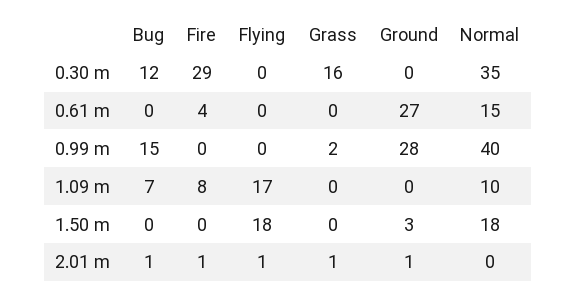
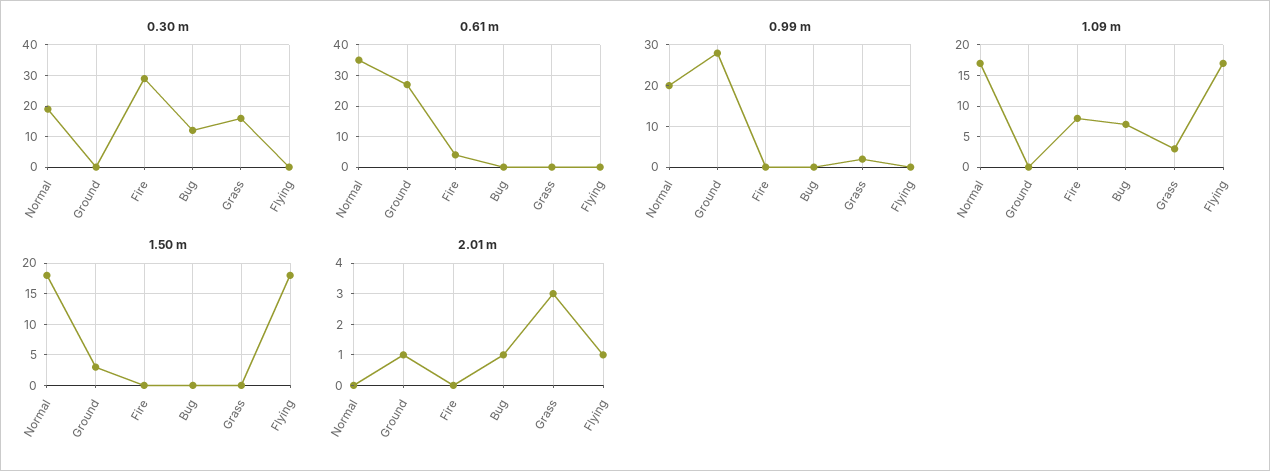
  {
    "0.30 m": {
      "Bug": 12,
      "Fire": 29,
      "Flying": 0,
      "Grass": 16,
      "Ground": 0,
-     "Normal": 35
+     "Normal": 20
    },
    "0.61 m": {
      "Bug": 0,
      "Fire": 4,
      "Flying": 0,
      "Grass": 0,
      "Ground": 27,
-     "Normal": 15
+     "Normal": 35
    },
    "0.99 m": {
-     "Bug": 15,
+     "Bug": 0,
      "Fire": 0,
      "Flying": 0,
      "Grass": 2,
      "Ground": 28,
-     "Normal": 40
+     "Normal": 20
    },
    "1.09 m": {
      "Bug": 7,
      "Fire": 8,
      "Flying": 17,
-     "Grass": 0,
+     "Grass": 3,
      "Ground": 0,
-     "Normal": 10
+     "Normal": 17
    },
    "1.50 m": {
      "Bug": 0,
      "Fire": 0,
      "Flying": 18,
      "Grass": 0,
      "Ground": 3,
      "Normal": 18
    },
    "2.01 m": {
      "Bug": 1,
-     "Fire": 1,
+     "Fire": 0,
      "Flying": 1,
-     "Grass": 1,
+     "Grass": 3,
      "Ground": 1,
      "Normal": 0
    }
  }

